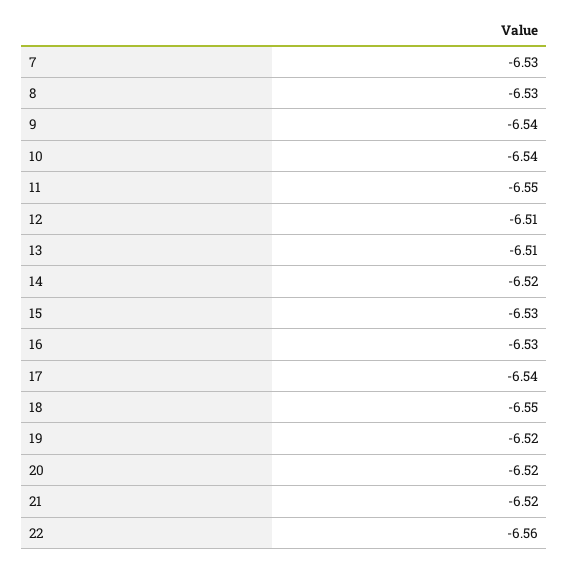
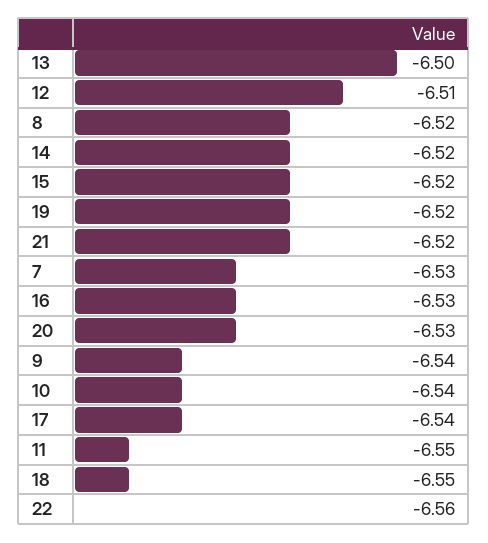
  {
    "7": -6.53,
-   "8": -6.53,
+   "8": -6.52,
    "9": -6.54,
    "10": -6.54,
    "11": -6.55,
    "12": -6.51,
-   "13": -6.51,
+   "13": -6.5,
    "14": -6.52,
-   "15": -6.53,
+   "15": -6.52,
    "16": -6.53,
    "17": -6.54,
    "18": -6.55,
    "19": -6.52,
-   "20": -6.52,
+   "20": -6.53,
    "21": -6.52,
    "22": -6.56
  }

